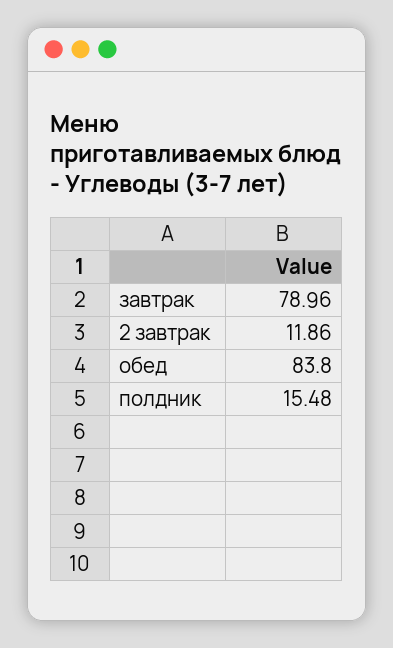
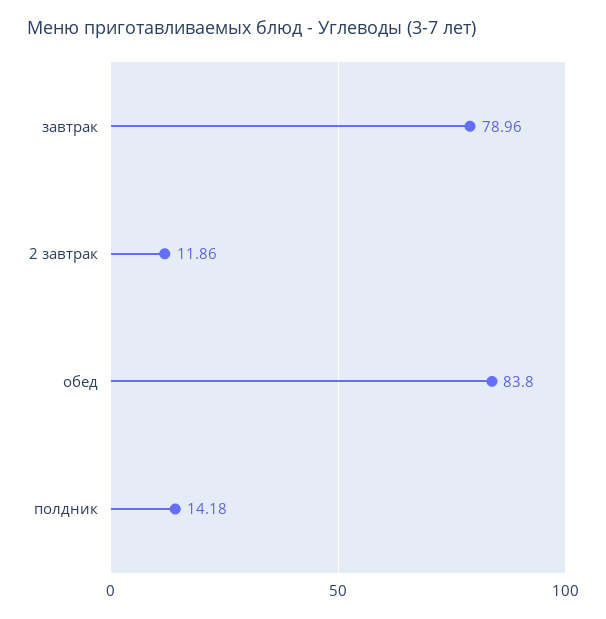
  {
    "завтрак": 78.96,
    "2 завтрак": 11.86,
    "обед": 83.8,
-   "полдник": 15.48
+   "полдник": 14.18
  }

